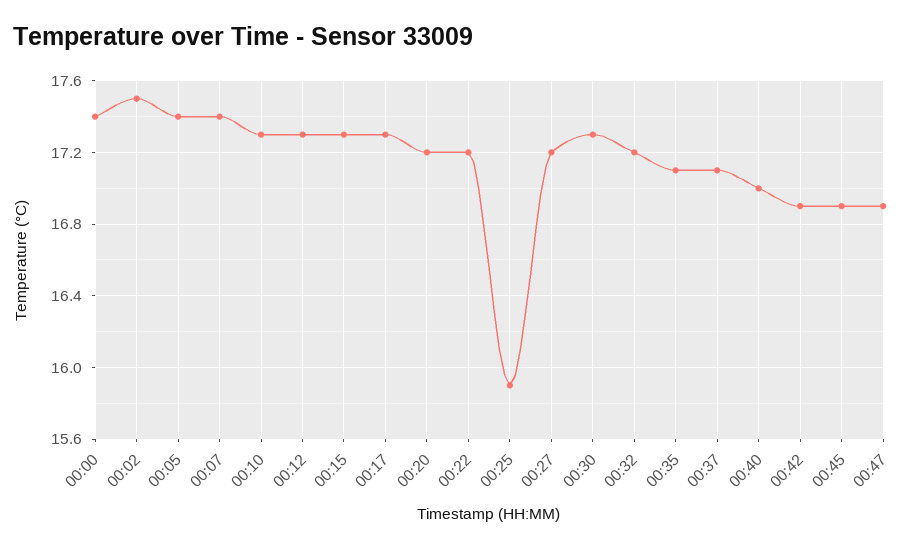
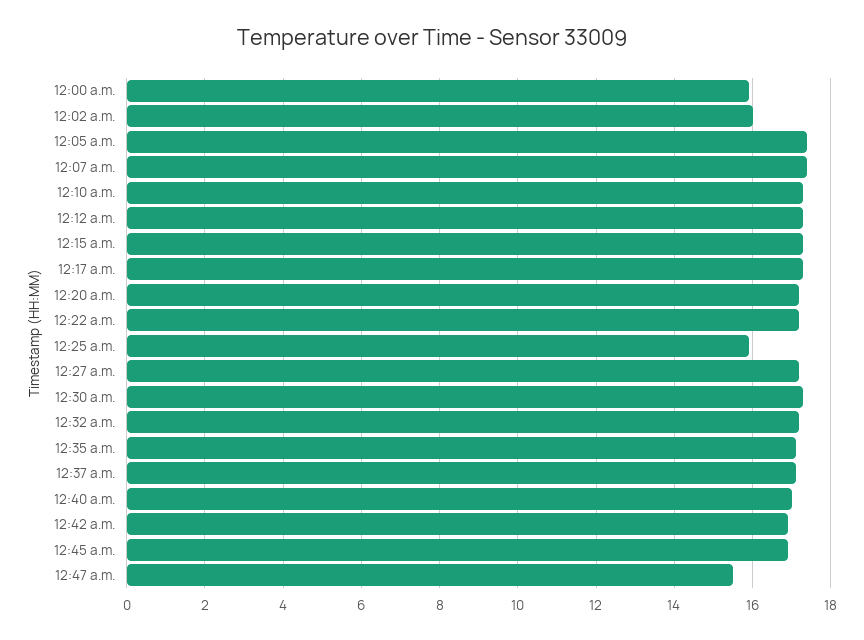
  {
-   "00:00": 17.4,
+   "00:00": 16,
-   "00:02": 17.5,
+   "00:02": 16,
    "00:05": 17.4,
    "00:07": 17.4,
    "00:10": 17.3,
    "00:12": 17.3,
    "00:15": 17.3,
    "00:17": 17.3,
    "00:20": 17.2,
    "00:22": 17.2,
    "00:25": 15.9,
    "00:27": 17.2,
    "00:30": 17.3,
    "00:32": 17.2,
    "00:35": 17.1,
    "00:37": 17.1,
    "00:40": 17,
    "00:42": 16.9,
    "00:45": 16.9,
-   "00:47": 16.9
+   "00:47": 15.5
  }

